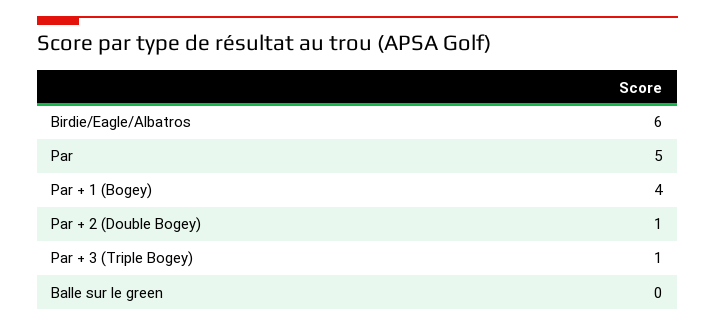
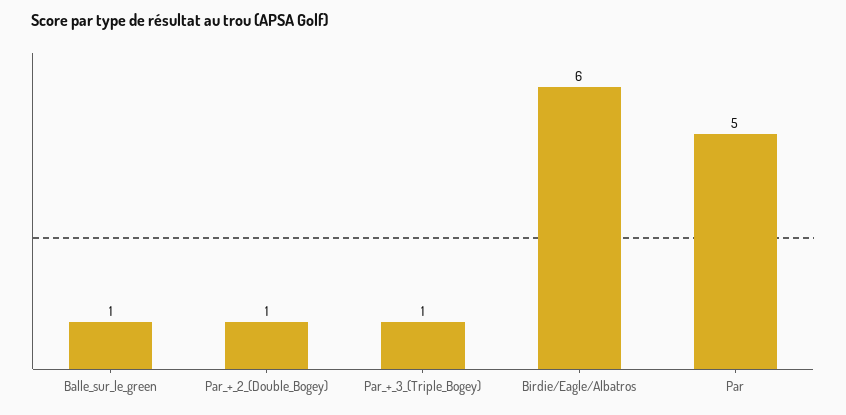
  {
    "Birdie/Eagle/Albatros": 6,
    "Par": 5,
-   "Par + 1 (Bogey)": 4,
    "Par + 2 (Double Bogey)": 1,
    "Par + 3 (Triple Bogey)": 1,
-   "Balle sur le green": 0
+   "Balle sur le green": 1
  }

